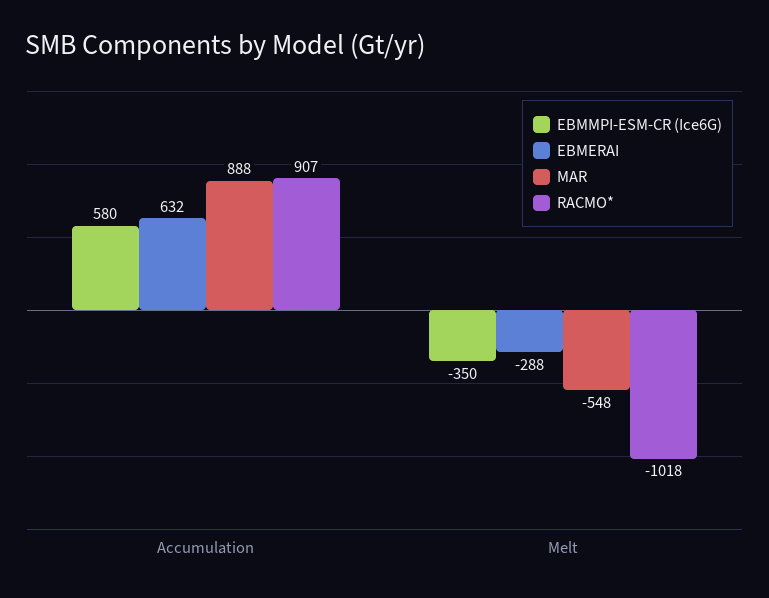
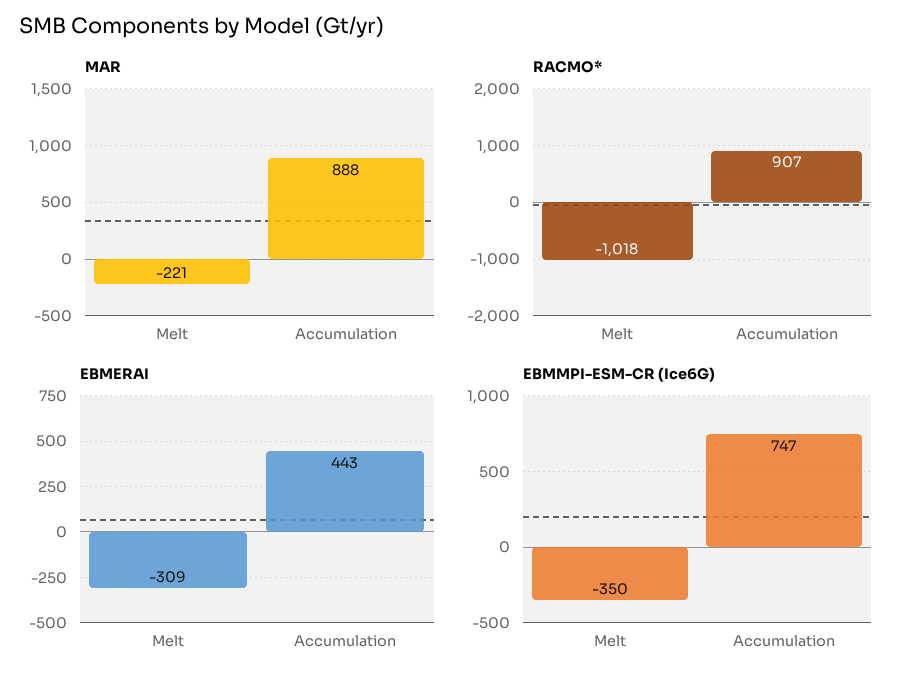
  {
    "EBMMPI-ESM-CR (Ice6G)": {
-     "Accumulation": 580,
+     "Accumulation": 747,
      "Melt": -350
    },
    "EBMERAI": {
-     "Accumulation": 632,
+     "Accumulation": 443,
-     "Melt": -288
+     "Melt": -309
    },
    "MAR": {
      "Accumulation": 888,
-     "Melt": -548
+     "Melt": -221
    },
    "RACMO*": {
      "Accumulation": 907,
      "Melt": -1018
    }
  }

